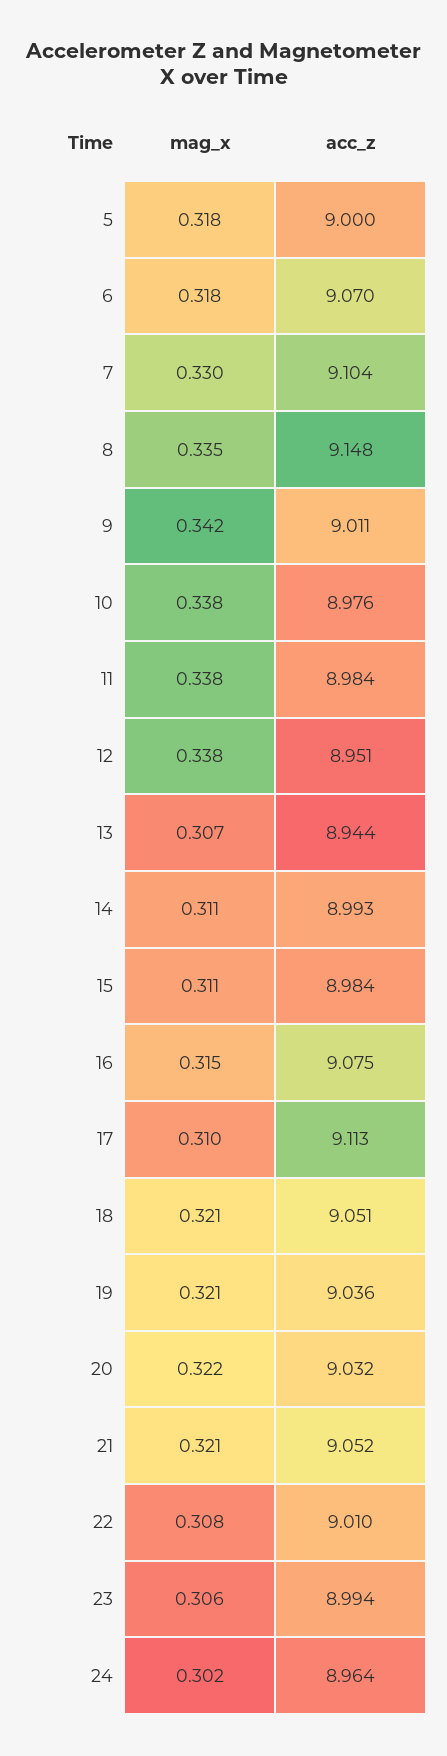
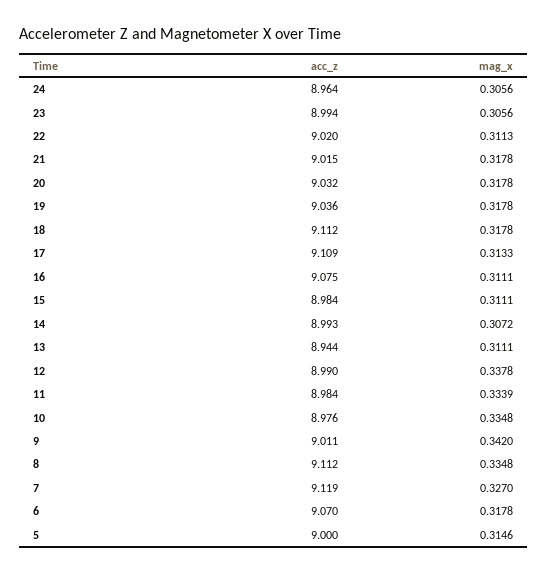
  {
    "mag_x": {
-     "5": 0.318,
+     "5": 0.3146,
      "6": 0.3178,
-     "7": 0.33,
+     "7": 0.327,
      "8": 0.3348,
      "9": 0.342,
-     "10": 0.338,
+     "10": 0.3348,
-     "11": 0.338,
+     "11": 0.3339,
      "12": 0.3378,
-     "13": 0.307,
+     "13": 0.3111,
-     "14": 0.311,
+     "14": 0.3072,
      "15": 0.3111,
-     "16": 0.315,
+     "16": 0.3111,
-     "17": 0.31,
+     "17": 0.3133,
-     "18": 0.321,
+     "18": 0.3178,
-     "19": 0.321,
+     "19": 0.3178,
-     "20": 0.322,
+     "20": 0.3178,
-     "21": 0.321,
+     "21": 0.3178,
-     "22": 0.308,
+     "22": 0.3113,
      "23": 0.3056,
-     "24": 0.302
+     "24": 0.3056
    },
    "acc_z": {
      "5": 9,
      "6": 9.07,
-     "7": 9.104,
+     "7": 9.119,
-     "8": 9.148,
+     "8": 9.112,
      "9": 9.011,
      "10": 8.976,
      "11": 8.984,
-     "12": 8.951,
+     "12": 8.99,
      "13": 8.944,
      "14": 8.993,
      "15": 8.984,
      "16": 9.075,
-     "17": 9.113,
+     "17": 9.109,
-     "18": 9.051,
+     "18": 9.112,
      "19": 9.036,
      "20": 9.032,
-     "21": 9.052,
+     "21": 9.015,
-     "22": 9.01,
+     "22": 9.02,
      "23": 8.994,
      "24": 8.964
    }
  }

